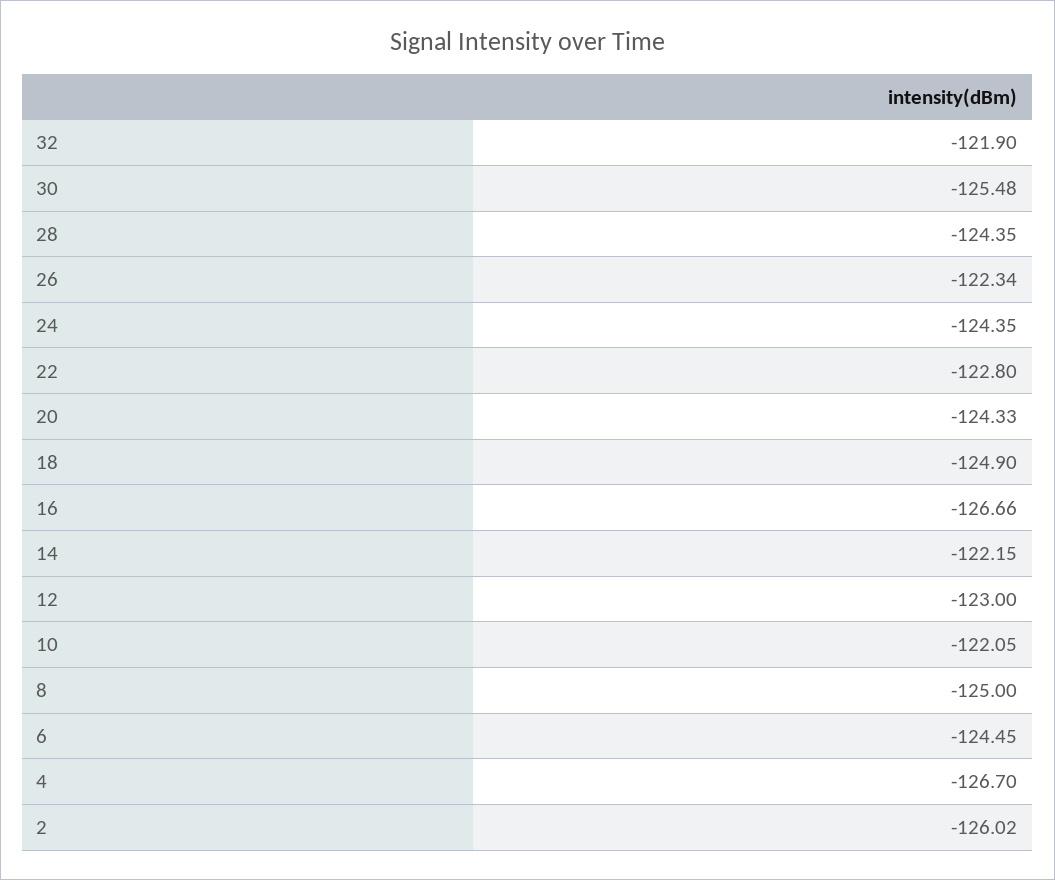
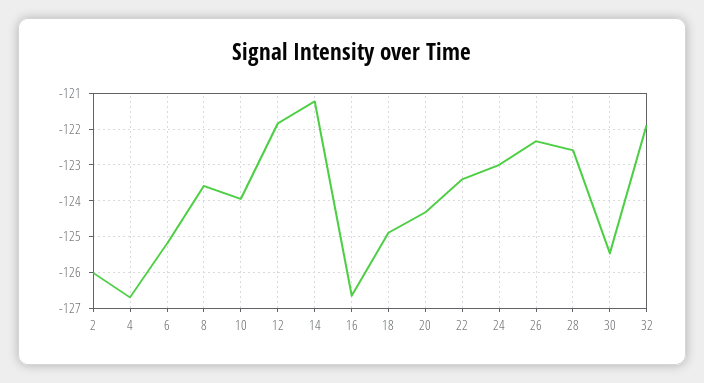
  {
    "32": -121.9,
    "30": -125.48,
-   "28": -124.35,
+   "28": -122.6,
    "26": -122.34,
-   "24": -124.35,
+   "24": -123,
-   "22": -122.8,
+   "22": -123.4,
    "20": -124.33,
    "18": -124.9,
    "16": -126.66,
-   "14": -122.15,
+   "14": -121.2,
-   "12": -123,
+   "12": -121.8,
-   "10": -122.05,
+   "10": -124,
-   "8": -125,
+   "8": -123.6,
-   "6": -124.45,
+   "6": -125.2,
    "4": -126.7,
    "2": -126.02
  }

